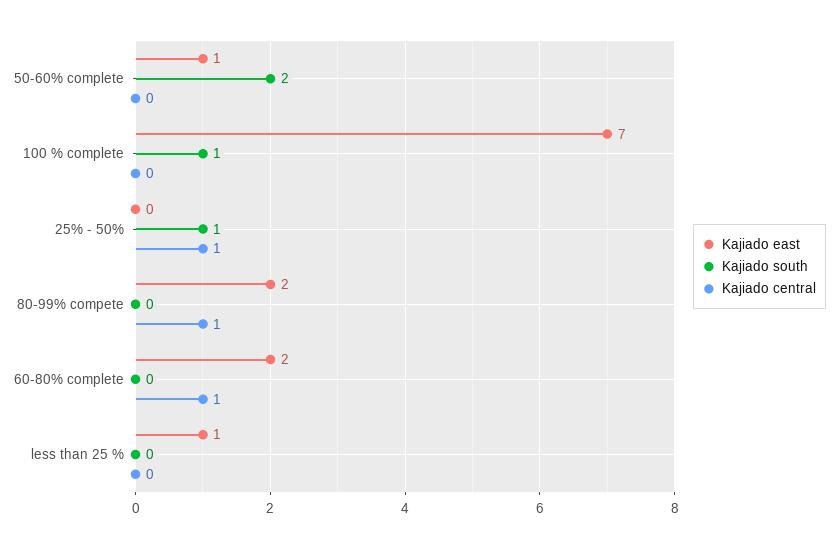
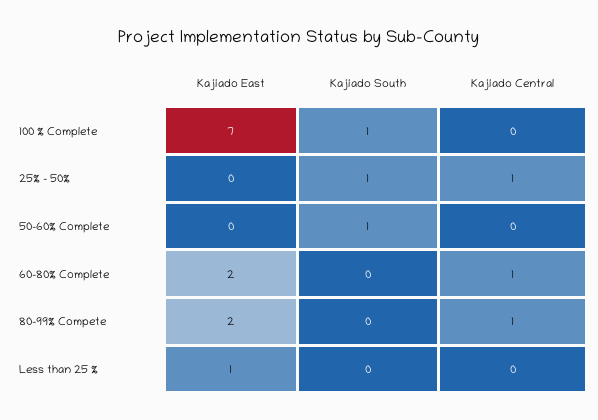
  {
    "Kajiado east": {
-     "50-60% complete": 1,
+     "50-60% complete": 0,
      "100 % complete": 7,
      "25% - 50%": 0,
      "80-99% compete": 2,
      "60-80% complete": 2,
      "less than 25 %": 1
    },
    "Kajiado south": {
-     "50-60% complete": 2,
+     "50-60% complete": 1,
      "100 % complete": 1,
      "25% - 50%": 1,
      "80-99% compete": 0,
      "60-80% complete": 0,
      "less than 25 %": 0
    },
    "Kajiado central": {
      "50-60% complete": 0,
      "100 % complete": 0,
      "25% - 50%": 1,
      "80-99% compete": 1,
      "60-80% complete": 1,
      "less than 25 %": 0
    }
  }

